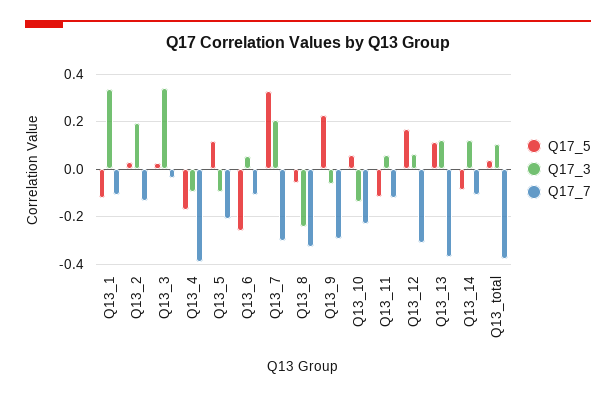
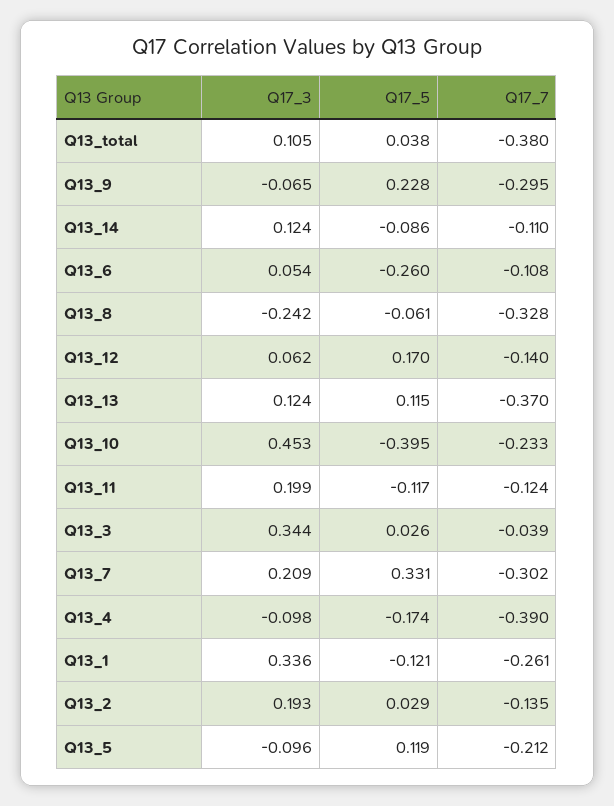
  {
    "Q17_5": {
      "Q13_1": -0.121,
      "Q13_2": 0.029,
      "Q13_3": 0.026,
      "Q13_4": -0.174,
      "Q13_5": 0.119,
      "Q13_6": -0.26,
      "Q13_7": 0.331,
      "Q13_8": -0.061,
      "Q13_9": 0.228,
-     "Q13_10": 0.05,
+     "Q13_10": -0.395,
      "Q13_11": -0.117,
      "Q13_12": 0.17,
      "Q13_13": 0.115,
      "Q13_14": -0.086,
      "Q13_total": 0.038
    },
    "Q17_3": {
      "Q13_1": 0.336,
      "Q13_2": 0.193,
      "Q13_3": 0.344,
      "Q13_4": -0.098,
      "Q13_5": -0.096,
      "Q13_6": 0.054,
      "Q13_7": 0.209,
      "Q13_8": -0.242,
      "Q13_9": -0.065,
-     "Q13_10": -0.15,
+     "Q13_10": 0.453,
-     "Q13_11": 0.05,
+     "Q13_11": 0.199,
      "Q13_12": 0.062,
      "Q13_13": 0.124,
      "Q13_14": 0.124,
      "Q13_total": 0.105
    },
    "Q17_7": {
-     "Q13_1": -0.1,
+     "Q13_1": -0.261,
      "Q13_2": -0.135,
      "Q13_3": -0.039,
      "Q13_4": -0.39,
      "Q13_5": -0.212,
      "Q13_6": -0.108,
      "Q13_7": -0.302,
      "Q13_8": -0.328,
      "Q13_9": -0.295,
      "Q13_10": -0.233,
      "Q13_11": -0.124,
-     "Q13_12": -0.3,
+     "Q13_12": -0.14,
      "Q13_13": -0.37,
      "Q13_14": -0.11,
      "Q13_total": -0.38
    }
  }

